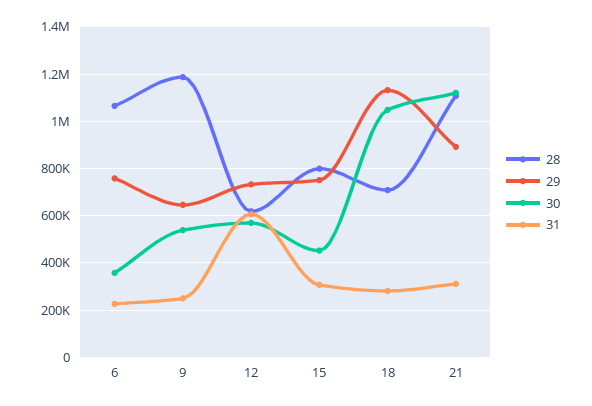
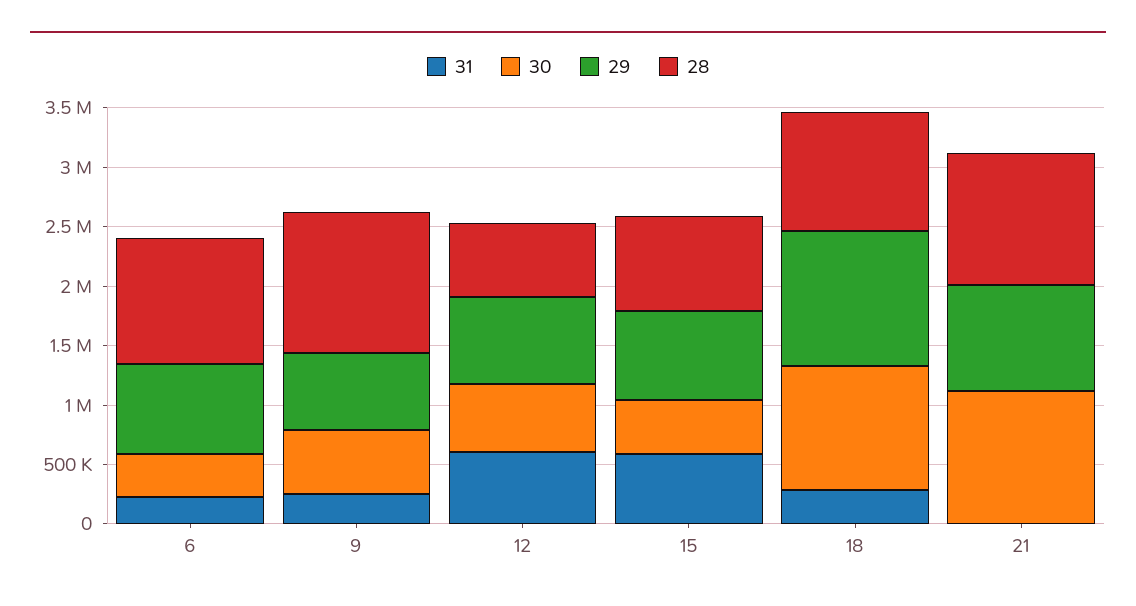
  {
    "28": {
      "6": 1050000,
      "9": 1200000,
      "12": 600000,
      "15": 800000,
-     "18": 700000,
+     "18": 1000000,
      "21": 1100000
    },
    "29": {
      "6": 750000,
      "9": 650000,
      "12": 750000,
      "15": 750000,
      "18": 1150000,
      "21": 900000
    },
    "30": {
      "6": 350000,
      "9": 550000,
      "12": 550000,
      "15": 450000,
      "18": 1050000,
      "21": 1100000
    },
    "31": {
      "6": 250000,
      "9": 250000,
      "12": 600000,
-     "15": 300000,
+     "15": 600000,
      "18": 300000,
-     "21": 300000
+     "21": 0
    }
  }

